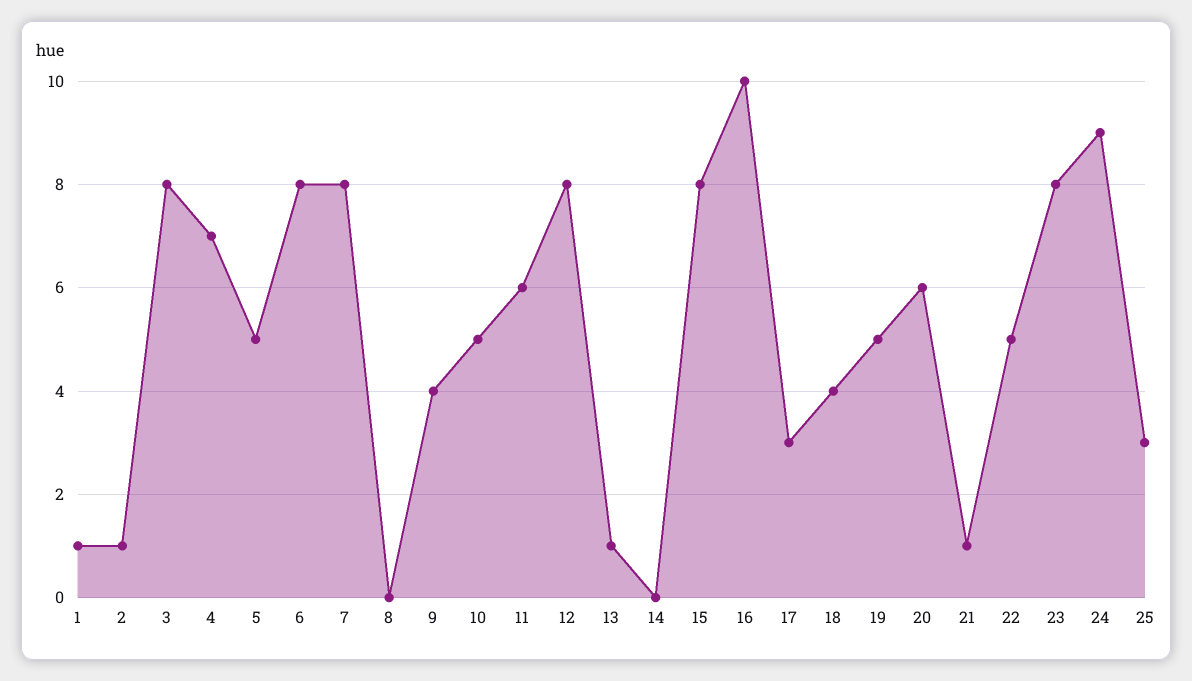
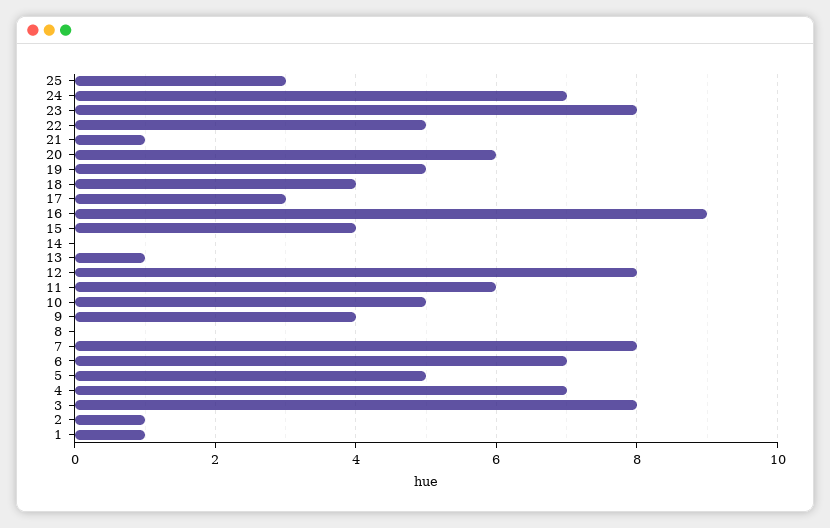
  {
    "1": 1,
    "2": 1,
    "3": 8,
    "4": 7,
    "5": 5,
-   "6": 8,
+   "6": 7,
    "7": 8,
    "8": 0,
    "9": 4,
    "10": 5,
    "11": 6,
    "12": 8,
    "13": 1,
    "14": 0,
-   "15": 8,
+   "15": 4,
-   "16": 10,
+   "16": 9,
    "17": 3,
    "18": 4,
    "19": 5,
    "20": 6,
    "21": 1,
    "22": 5,
    "23": 8,
-   "24": 9,
+   "24": 7,
    "25": 3
  }

